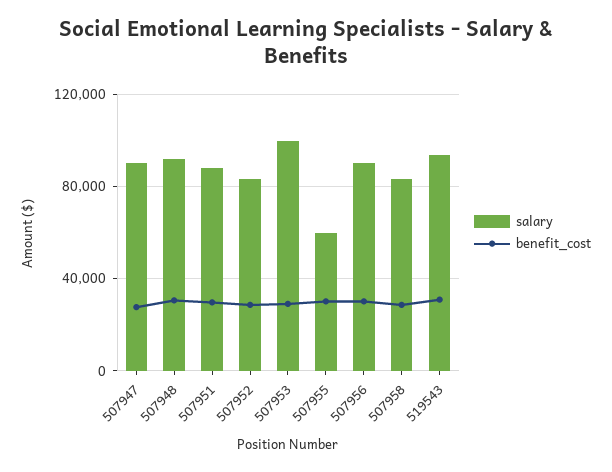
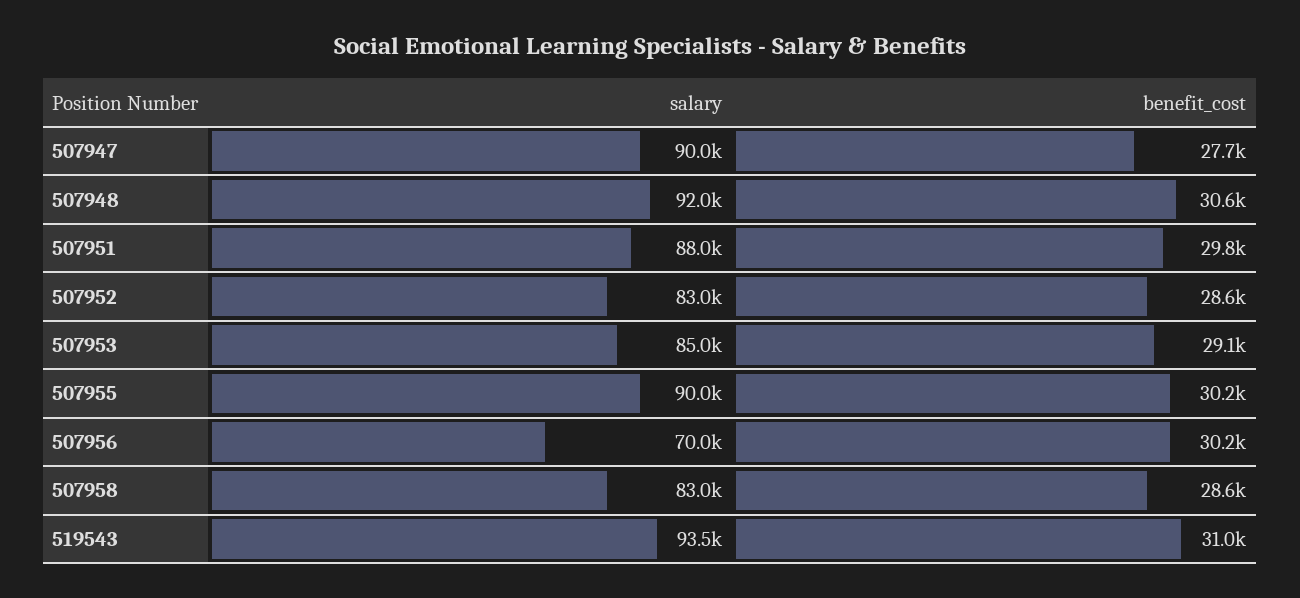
  {
    "salary": {
      "507947": 90000,
      "507948": 92000,
      "507951": 88000,
      "507952": 83000,
-     "507953": 100000,
+     "507953": 85000,
-     "507955": 60000,
+     "507955": 90000,
-     "507956": 90000,
+     "507956": 70000,
      "507958": 83000,
      "519543": 93500
    },
    "benefit_cost": {
      "507947": 27700,
      "507948": 30600,
      "507951": 29800,
      "507952": 28600,
      "507953": 29100,
      "507955": 30200,
      "507956": 30200,
      "507958": 28600,
      "519543": 31000
    }
  }

